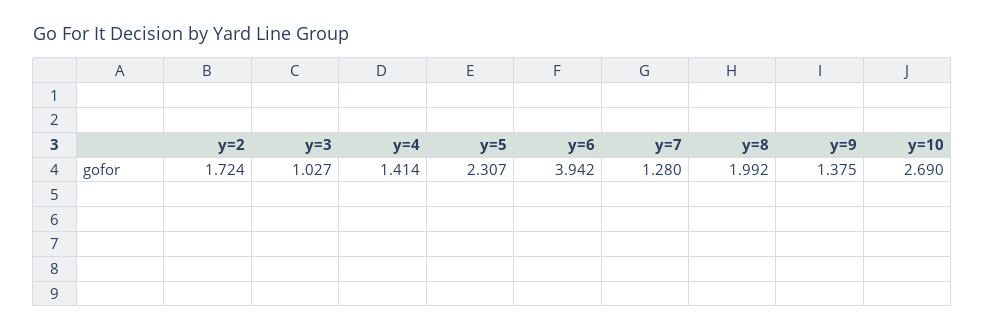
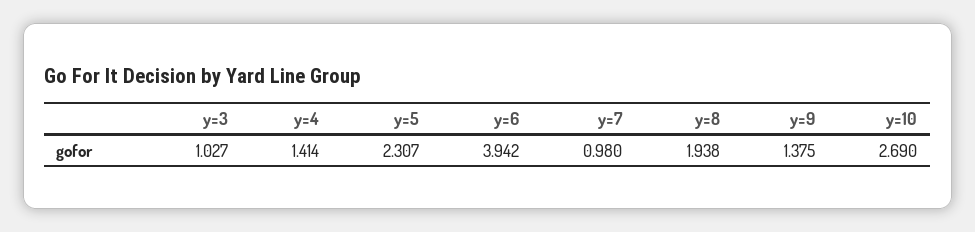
  {
-   "y=2": 1.724,
    "y=3": 1.027,
    "y=4": 1.414,
    "y=5": 2.307,
    "y=6": 3.942,
-   "y=7": 1.28,
+   "y=7": 0.98,
-   "y=8": 1.992,
+   "y=8": 1.938,
    "y=9": 1.375,
    "y=10": 2.69
  }

